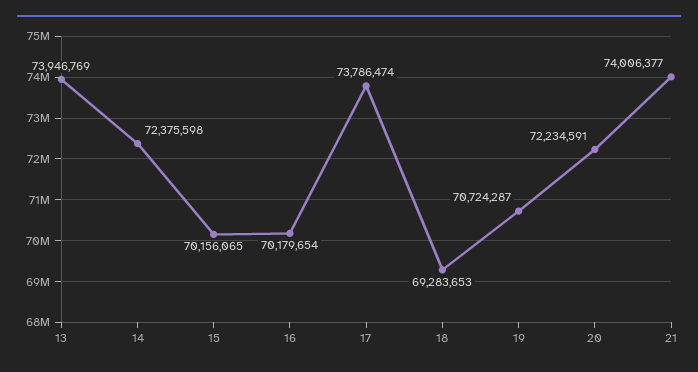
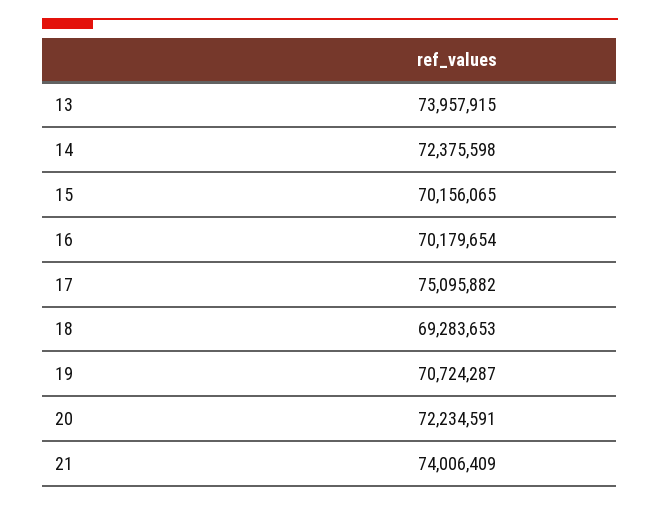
  {
-   "13": 73946769,
+   "13": 73957915,
    "14": 72375598,
    "15": 70156065,
    "16": 70179654,
-   "17": 73786474,
+   "17": 75095882,
    "18": 69283653,
    "19": 70724287,
    "20": 72234591,
-   "21": 74006377
+   "21": 74006409
  }

